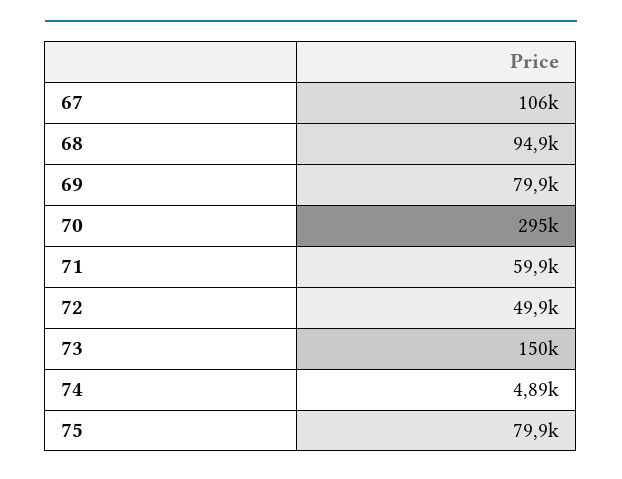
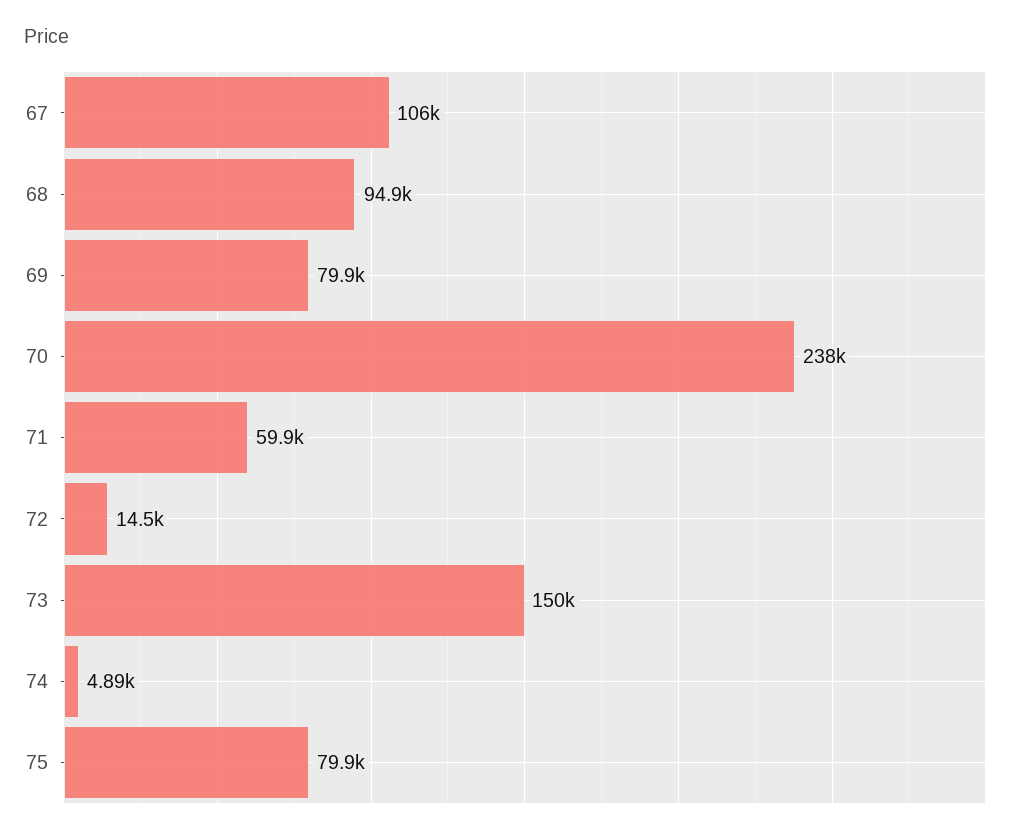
  {
    "67": 106000,
    "68": 94900,
    "69": 79900,
-   "70": 295000,
+   "70": 238000,
    "71": 59900,
-   "72": 49900,
+   "72": 14500,
    "73": 150000,
    "74": 4890,
    "75": 79900
  }

